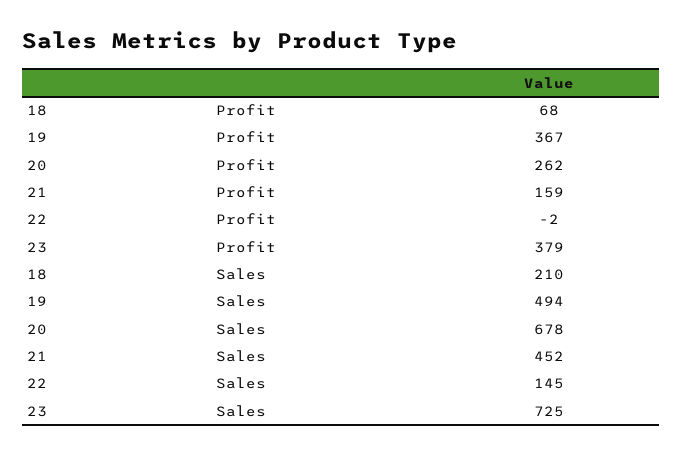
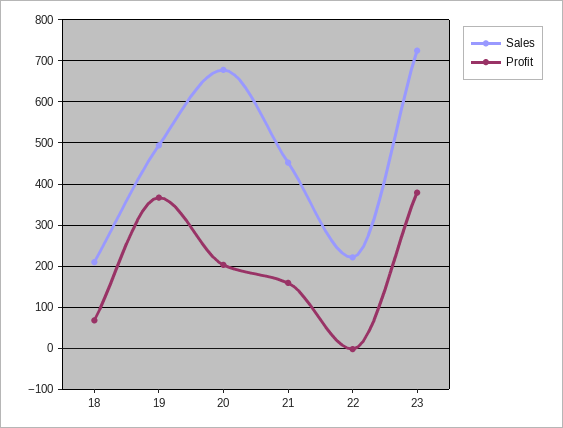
  {
    "Profit": {
      "18": 68,
      "19": 367,
-     "20": 262,
+     "20": 200,
      "21": 159,
      "22": -2,
      "23": 379
    },
    "Sales": {
      "18": 210,
      "19": 494,
      "20": 678,
      "21": 452,
-     "22": 145,
+     "22": 220,
      "23": 725
    }
  }

